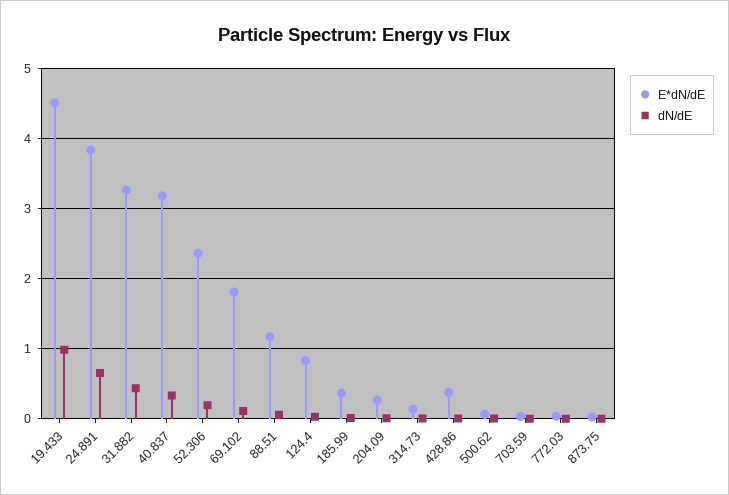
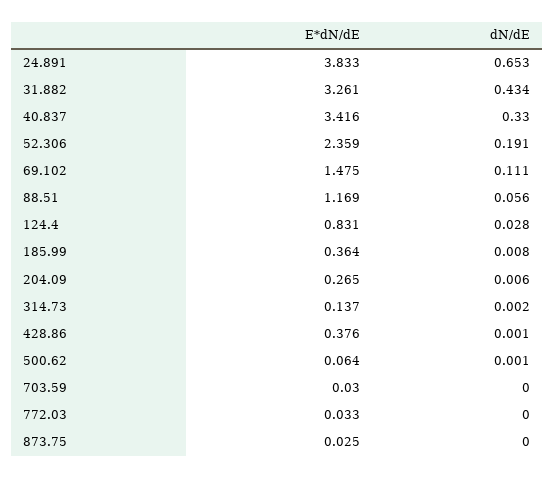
  {
    "E*dN/dE": {
-     "19.433": 4.5,
      "24.891": 3.833,
      "31.882": 3.261,
-     "40.837": 3.2,
+     "40.837": 3.416,
      "52.306": 2.359,
-     "69.102": 1.8,
+     "69.102": 1.475,
      "88.51": 1.169,
      "124.4": 0.831,
      "185.99": 0.364,
      "204.09": 0.265,
      "314.73": 0.137,
      "428.86": 0.376,
      "500.62": 0.064,
      "703.59": 0.03,
      "772.03": 0.033,
      "873.75": 0.025
    },
    "dN/dE": {
-     "19.433": 1,
      "24.891": 0.653,
      "31.882": 0.434,
      "40.837": 0.33,
      "52.306": 0.191,
      "69.102": 0.111,
      "88.51": 0.056,
      "124.4": 0.028,
      "185.99": 0.008,
      "204.09": 0.006,
      "314.73": 0.002,
      "428.86": 0.001,
      "500.62": 0.001,
      "703.59": 0,
      "772.03": 0,
      "873.75": 0
    }
  }

